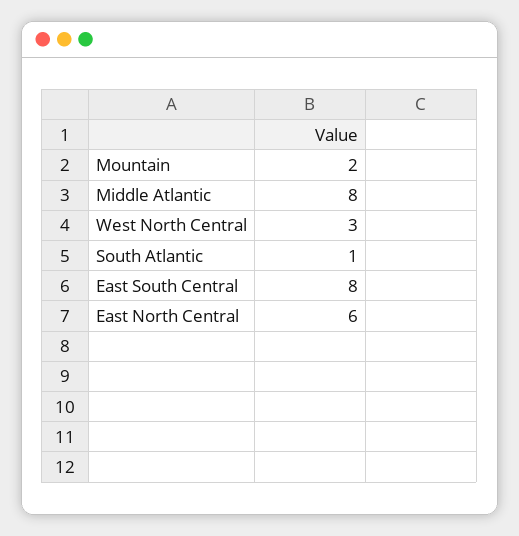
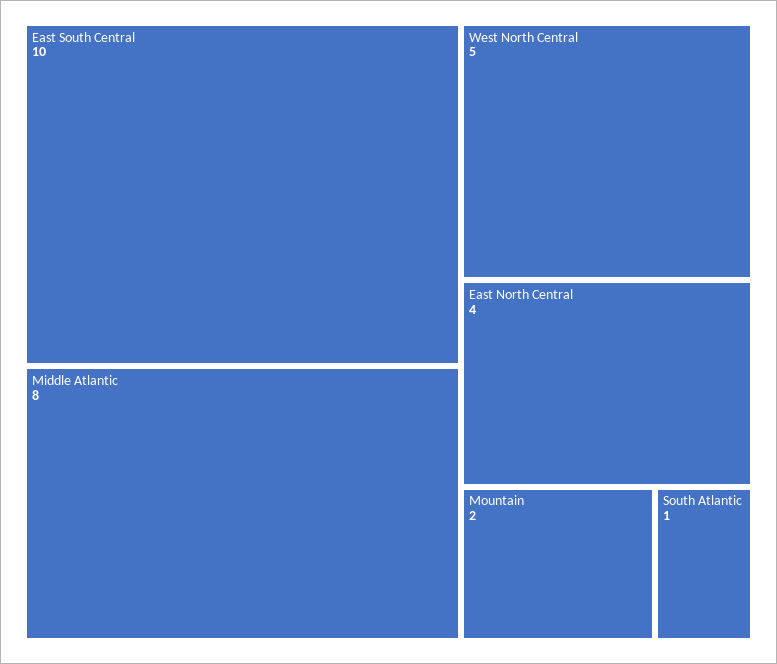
  {
    "Mountain": 2,
    "Middle Atlantic": 8,
-   "West North Central": 3,
+   "West North Central": 5,
    "South Atlantic": 1,
-   "East South Central": 8,
+   "East South Central": 10,
-   "East North Central": 6
+   "East North Central": 4
  }

